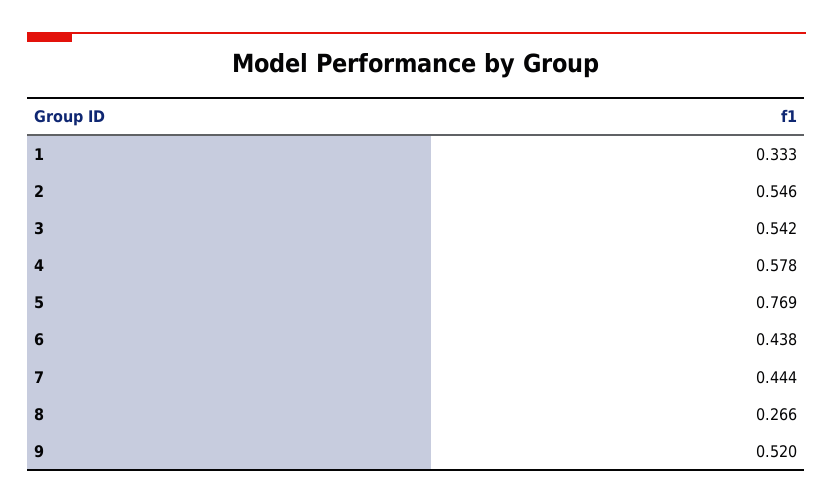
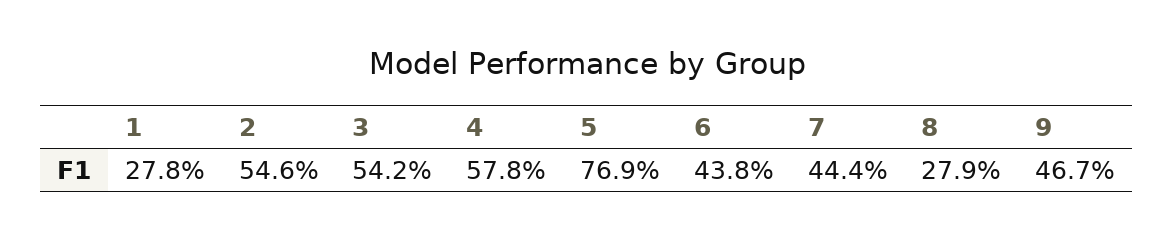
  {
-   "1": 0.333,
+   "1": 0.278,
    "2": 0.546,
    "3": 0.542,
    "4": 0.578,
    "5": 0.769,
    "6": 0.438,
    "7": 0.444,
-   "8": 0.266,
+   "8": 0.279,
-   "9": 0.52
+   "9": 0.467
  }

